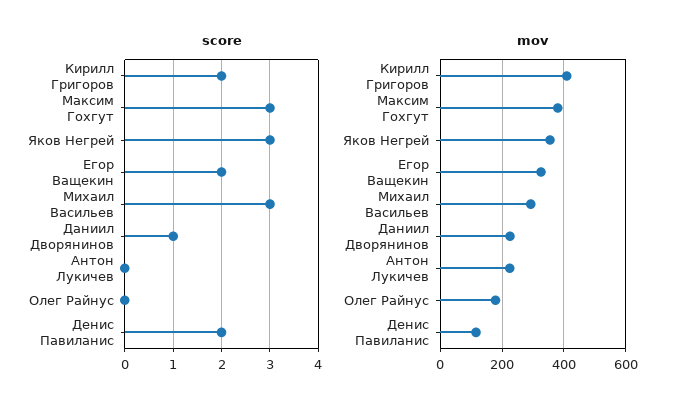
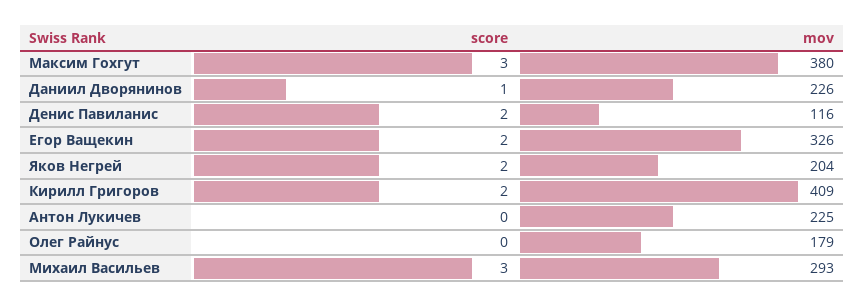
  {
    "score": {
      "Кирилл Григоров": 2,
      "Максим Гохгут": 3,
-     "Яков Негрей": 3,
+     "Яков Негрей": 2,
      "Егор Ващекин": 2,
      "Михаил Васильев": 3,
      "Даниил Дворянинов": 1,
      "Антон Лукичев": 0,
      "Олег Райнус": 0,
      "Денис Павиланис": 2
    },
    "mov": {
      "Кирилл Григоров": 409,
      "Максим Гохгут": 380,
-     "Яков Негрей": 360,
+     "Яков Негрей": 204,
      "Егор Ващекин": 326,
      "Михаил Васильев": 293,
      "Даниил Дворянинов": 226,
      "Антон Лукичев": 225,
      "Олег Райнус": 179,
      "Денис Павиланис": 116
    }
  }

